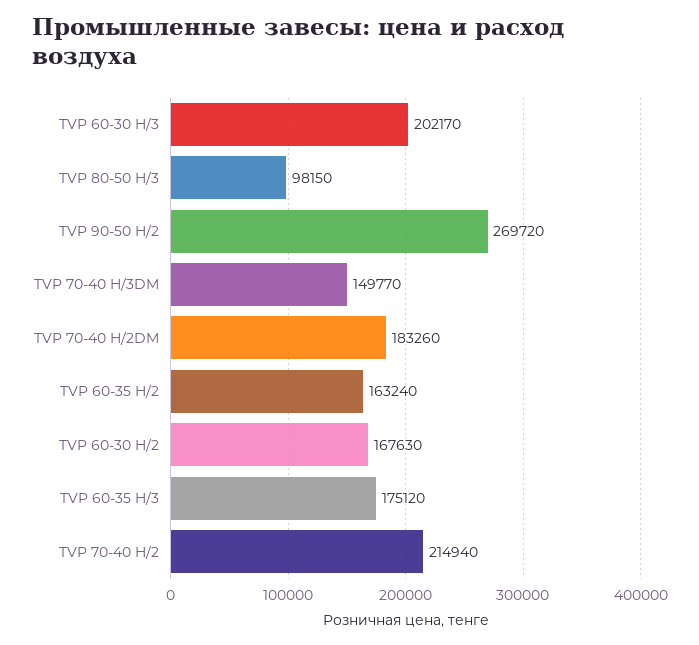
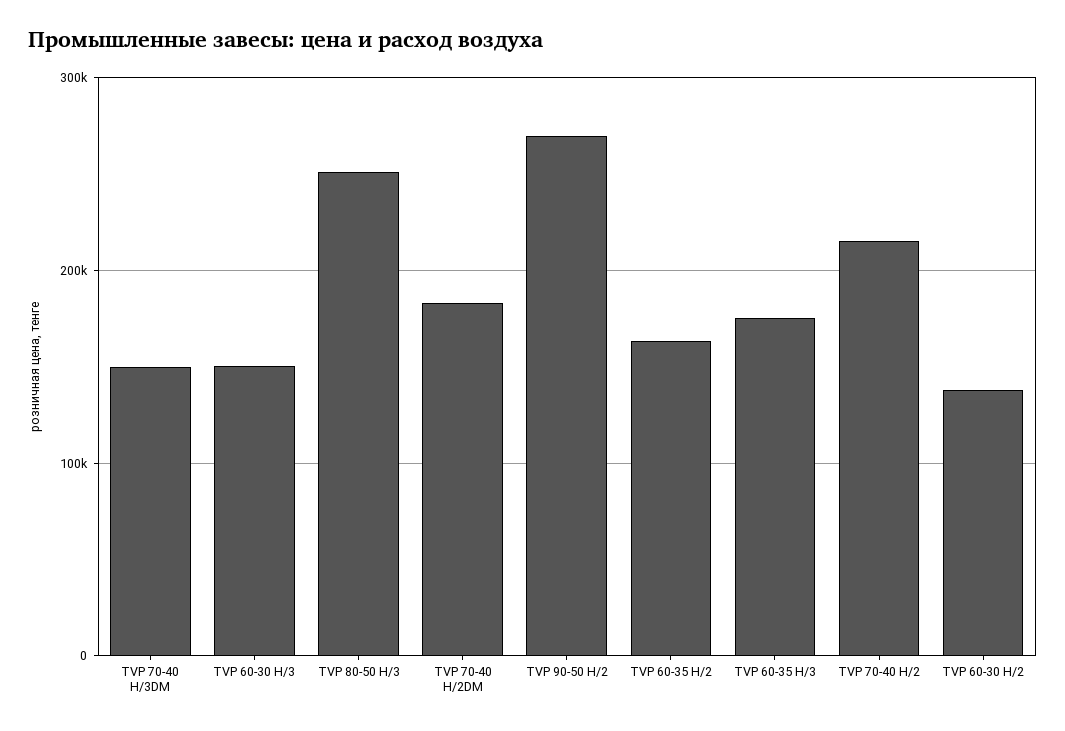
  {
-   "TVP 60-30 H/3": 202170,
+   "TVP 60-30 H/3": 150000,
-   "TVP 80-50 H/3": 98150,
+   "TVP 80-50 H/3": 250000,
    "TVP 90-50 H/2": 269720,
    "TVP 70-40 H/3DM": 149770,
    "TVP 70-40 H/2DM": 183260,
    "TVP 60-35 H/2": 163240,
-   "TVP 60-30 H/2": 167630,
+   "TVP 60-30 H/2": 140000,
    "TVP 60-35 H/3": 175120,
    "TVP 70-40 H/2": 214940
  }

